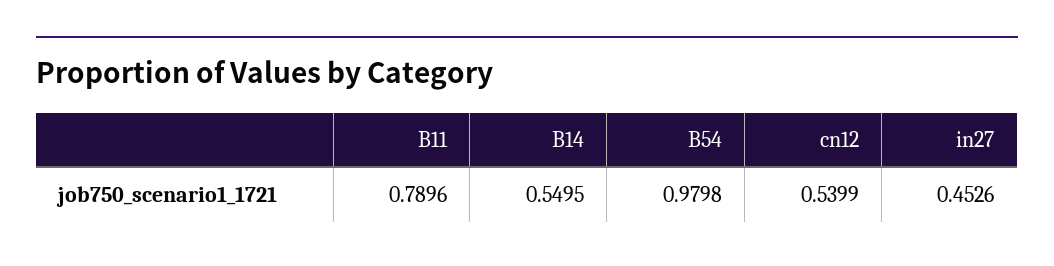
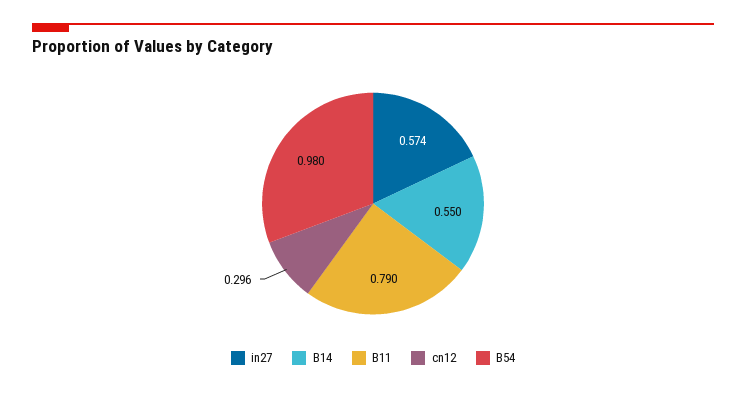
  {
    "B11": 0.7896,
    "B14": 0.5495,
    "B54": 0.9798,
-   "cn12": 0.5399,
+   "cn12": 0.296,
-   "in27": 0.4526
+   "in27": 0.574
  }

